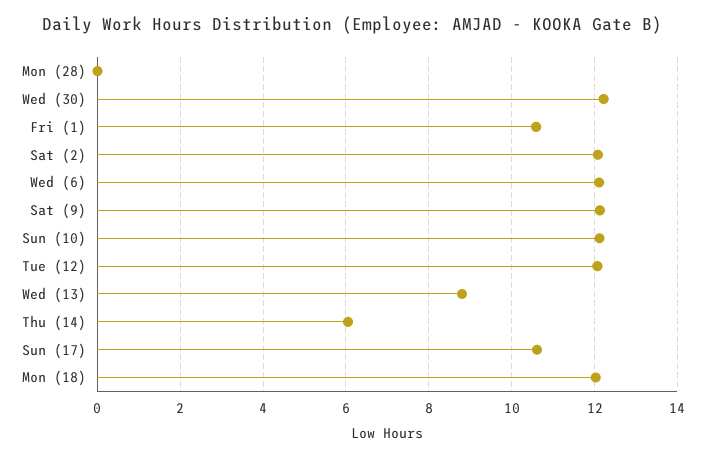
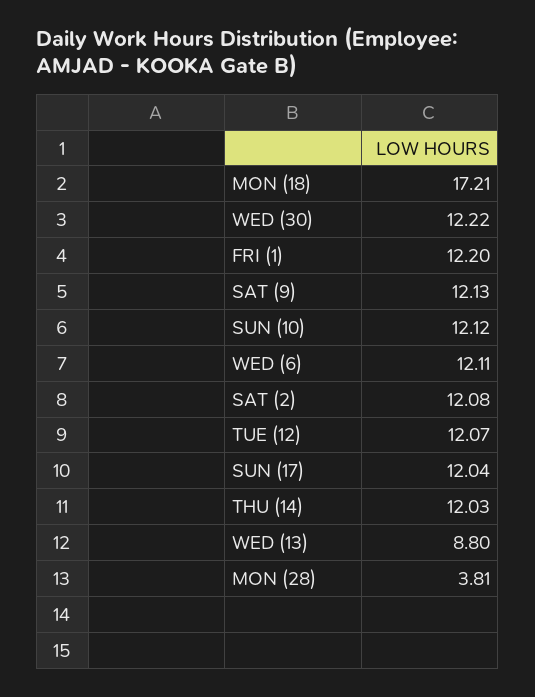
  {
-   "Mon (28)": 0,
+   "Mon (28)": 3.81,
    "Wed (30)": 12.22,
-   "Fri (1)": 10.6,
+   "Fri (1)": 12.2,
    "Sat (2)": 12.08,
    "Wed (6)": 12.11,
    "Sat (9)": 12.13,
    "Sun (10)": 12.12,
    "Tue (12)": 12.07,
    "Wed (13)": 8.8,
-   "Thu (14)": 6,
+   "Thu (14)": 12.03,
-   "Sun (17)": 10.6,
+   "Sun (17)": 12.04,
-   "Mon (18)": 12
+   "Mon (18)": 17.21
  }

